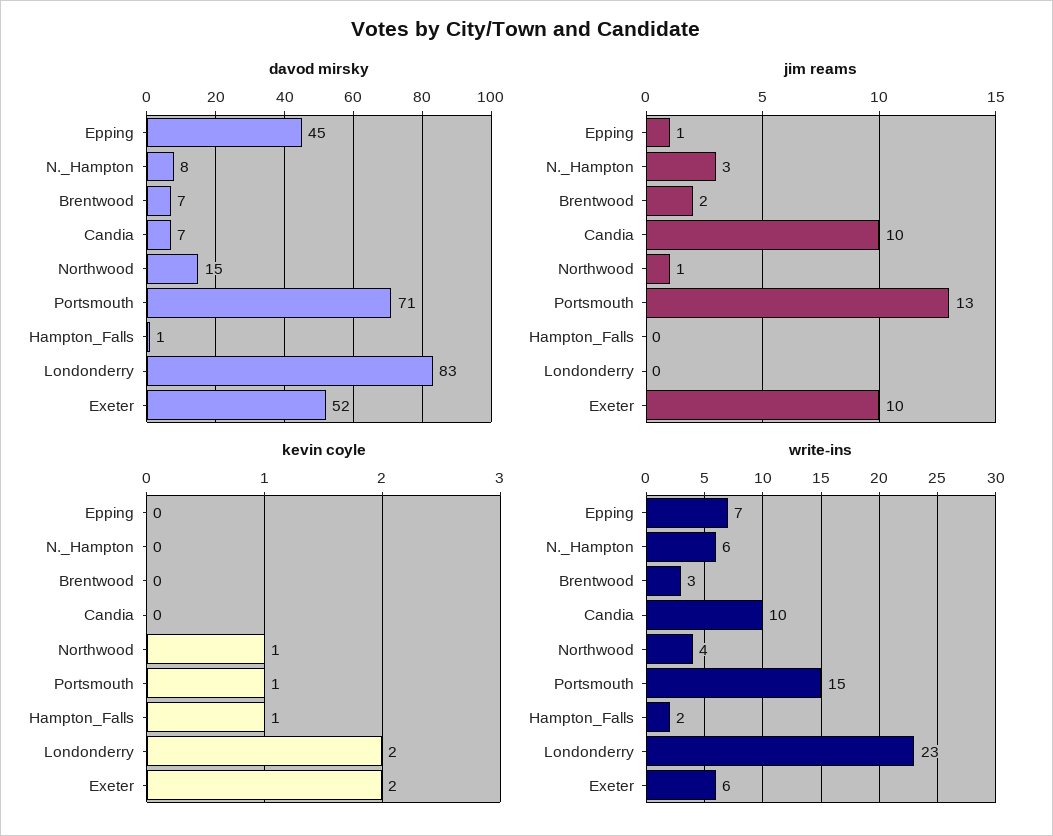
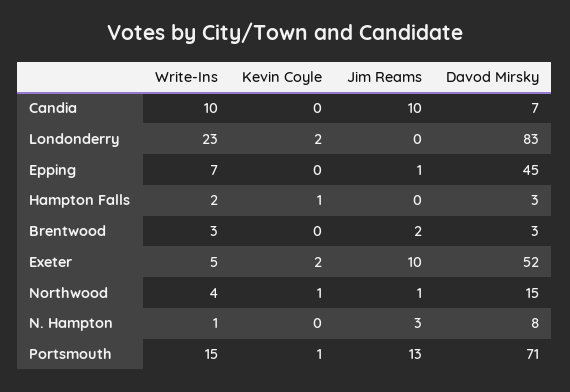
  {
    "davod mirsky": {
      "Epping": 45,
      "N._Hampton": 8,
-     "Brentwood": 7,
+     "Brentwood": 3,
      "Candia": 7,
      "Northwood": 15,
      "Portsmouth": 71,
-     "Hampton_Falls": 1,
+     "Hampton_Falls": 3,
      "Londonderry": 83,
      "Exeter": 52
    },
    "jim reams": {
      "Epping": 1,
      "N._Hampton": 3,
      "Brentwood": 2,
      "Candia": 10,
      "Northwood": 1,
      "Portsmouth": 13,
      "Hampton_Falls": 0,
      "Londonderry": 0,
      "Exeter": 10
    },
    "kevin coyle": {
      "Epping": 0,
      "N._Hampton": 0,
      "Brentwood": 0,
      "Candia": 0,
      "Northwood": 1,
      "Portsmouth": 1,
      "Hampton_Falls": 1,
      "Londonderry": 2,
      "Exeter": 2
    },
    "write-ins": {
      "Epping": 7,
-     "N._Hampton": 6,
+     "N._Hampton": 1,
      "Brentwood": 3,
      "Candia": 10,
      "Northwood": 4,
      "Portsmouth": 15,
      "Hampton_Falls": 2,
      "Londonderry": 23,
-     "Exeter": 6
+     "Exeter": 5
    }
  }

